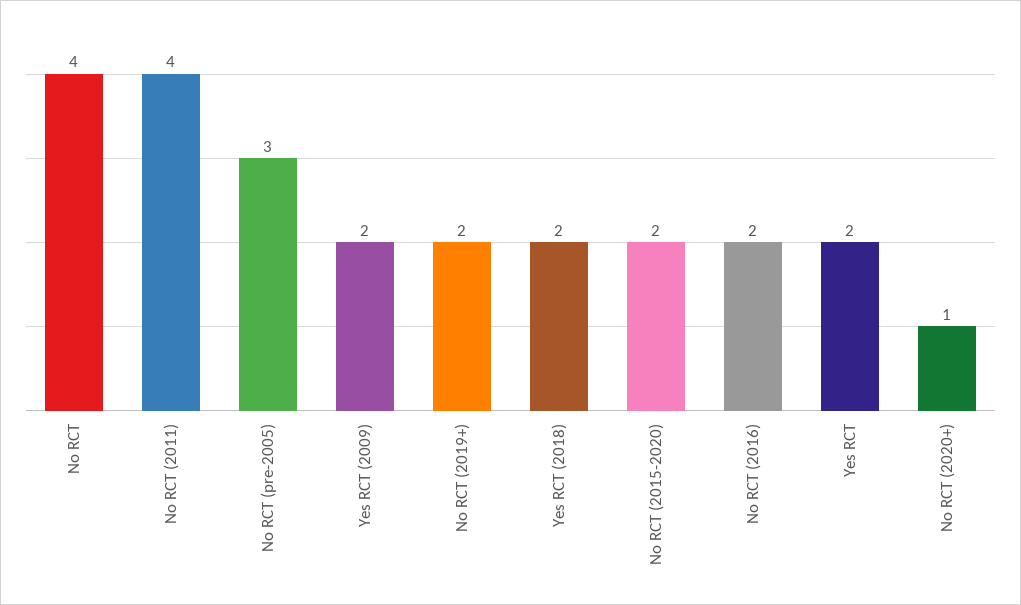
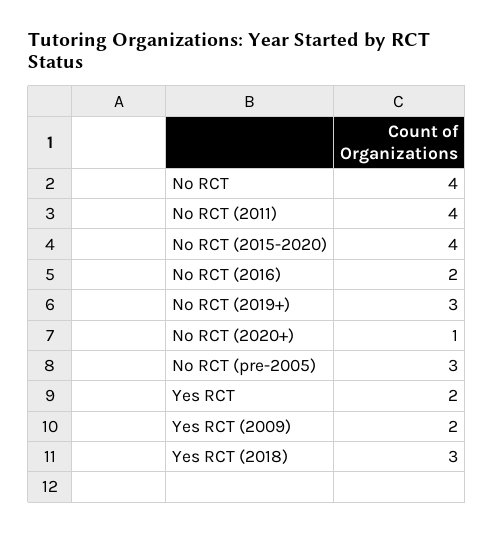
  {
    "No RCT": 4,
    "No RCT (2011)": 4,
    "No RCT (pre-2005)": 3,
    "Yes RCT (2009)": 2,
-   "No RCT (2019+)": 2,
+   "No RCT (2019+)": 3,
-   "Yes RCT (2018)": 2,
+   "Yes RCT (2018)": 3,
-   "No RCT (2015-2020)": 2,
+   "No RCT (2015-2020)": 4,
    "No RCT (2016)": 2,
    "Yes RCT": 2,
    "No RCT (2020+)": 1
  }

